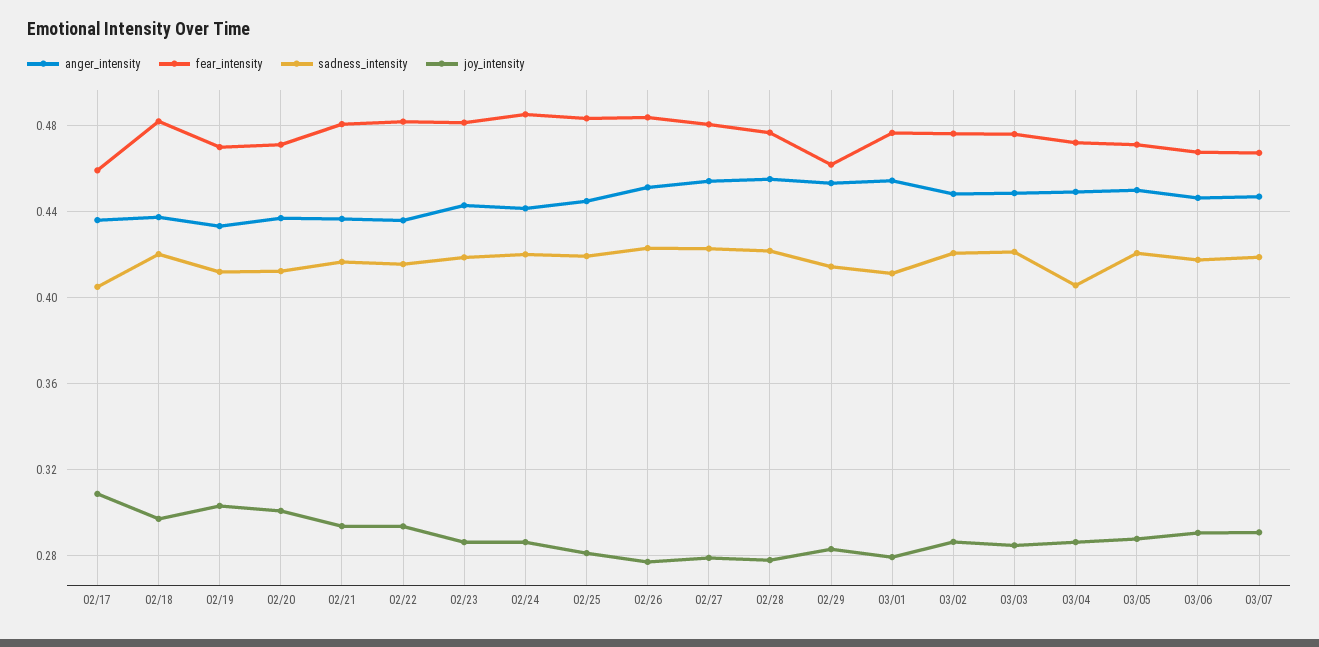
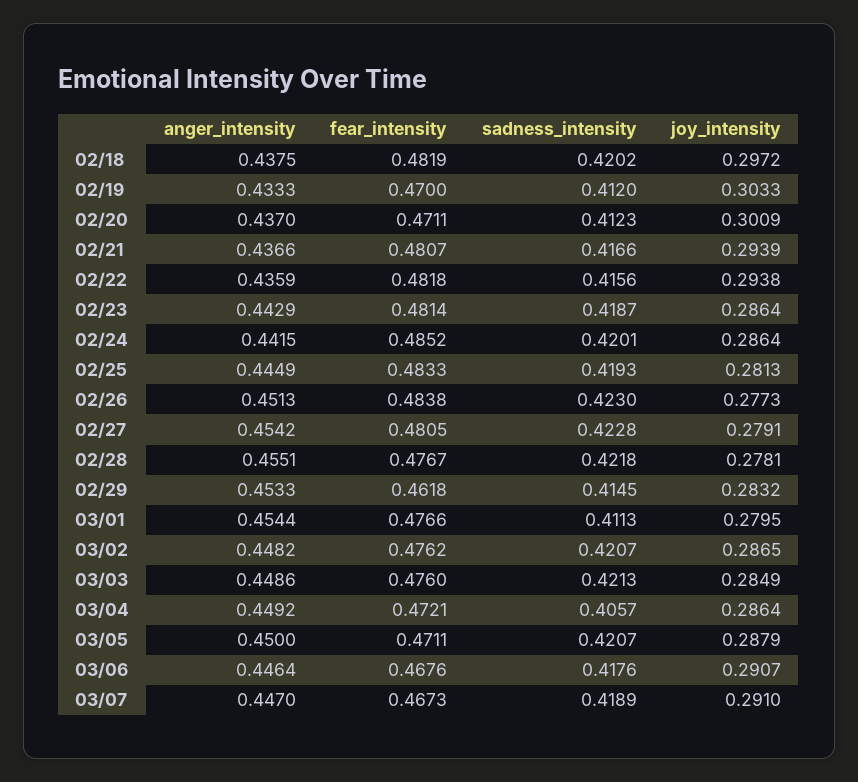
  {
    "anger_intensity": {
-     "02/17": 0.435,
      "02/18": 0.4375,
      "02/19": 0.4333,
      "02/20": 0.437,
      "02/21": 0.4366,
      "02/22": 0.4359,
      "02/23": 0.4429,
      "02/24": 0.4415,
      "02/25": 0.4449,
      "02/26": 0.4513,
      "02/27": 0.4542,
      "02/28": 0.4551,
      "02/29": 0.4533,
      "03/01": 0.4544,
      "03/02": 0.4482,
      "03/03": 0.4486,
      "03/04": 0.4492,
      "03/05": 0.45,
      "03/06": 0.4464,
      "03/07": 0.447
    },
    "fear_intensity": {
-     "02/17": 0.46,
      "02/18": 0.4819,
      "02/19": 0.47,
      "02/20": 0.4711,
      "02/21": 0.4807,
      "02/22": 0.4818,
      "02/23": 0.4814,
      "02/24": 0.4852,
      "02/25": 0.4833,
      "02/26": 0.4838,
      "02/27": 0.4805,
      "02/28": 0.4767,
      "02/29": 0.4618,
      "03/01": 0.4766,
      "03/02": 0.4762,
      "03/03": 0.476,
      "03/04": 0.4721,
      "03/05": 0.4711,
      "03/06": 0.4676,
      "03/07": 0.4673
    },
    "sadness_intensity": {
-     "02/17": 0.405,
      "02/18": 0.4202,
      "02/19": 0.412,
      "02/20": 0.4123,
      "02/21": 0.4166,
      "02/22": 0.4156,
      "02/23": 0.4187,
      "02/24": 0.4201,
      "02/25": 0.4193,
      "02/26": 0.423,
      "02/27": 0.4228,
      "02/28": 0.4218,
      "02/29": 0.4145,
      "03/01": 0.4113,
      "03/02": 0.4207,
      "03/03": 0.4213,
      "03/04": 0.4057,
      "03/05": 0.4207,
      "03/06": 0.4176,
      "03/07": 0.4189
    },
    "joy_intensity": {
-     "02/17": 0.31,
      "02/18": 0.2972,
      "02/19": 0.3033,
      "02/20": 0.3009,
      "02/21": 0.2939,
      "02/22": 0.2938,
      "02/23": 0.2864,
      "02/24": 0.2864,
      "02/25": 0.2813,
      "02/26": 0.2773,
      "02/27": 0.2791,
      "02/28": 0.2781,
      "02/29": 0.2832,
      "03/01": 0.2795,
      "03/02": 0.2865,
      "03/03": 0.2849,
      "03/04": 0.2864,
      "03/05": 0.2879,
      "03/06": 0.2907,
      "03/07": 0.291
    }
  }

